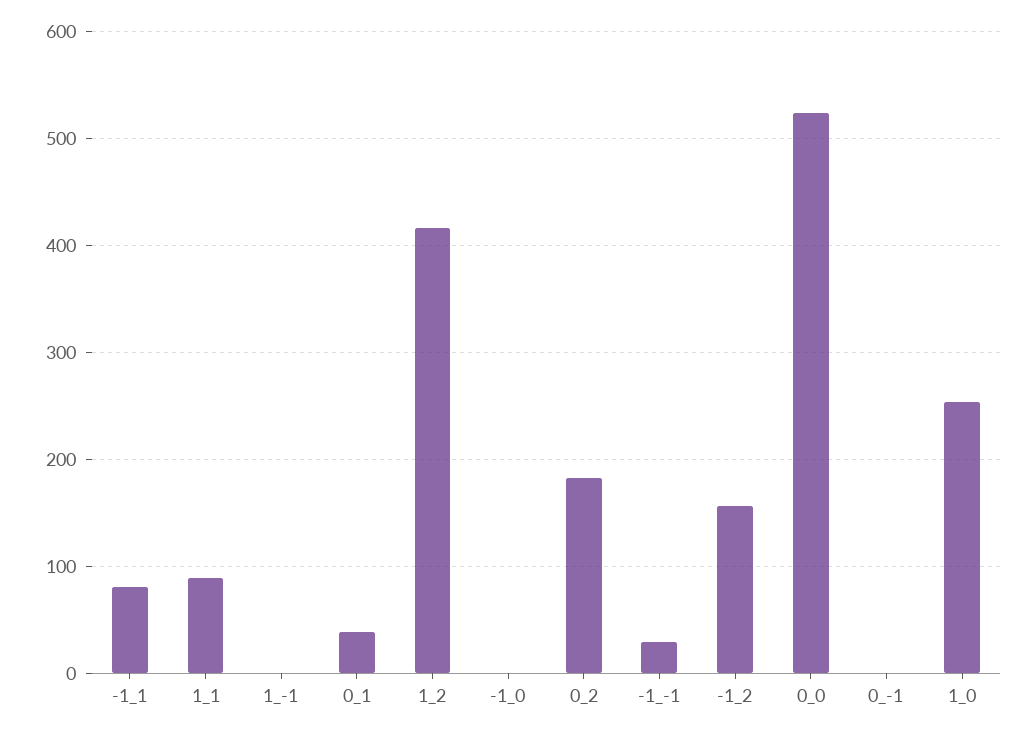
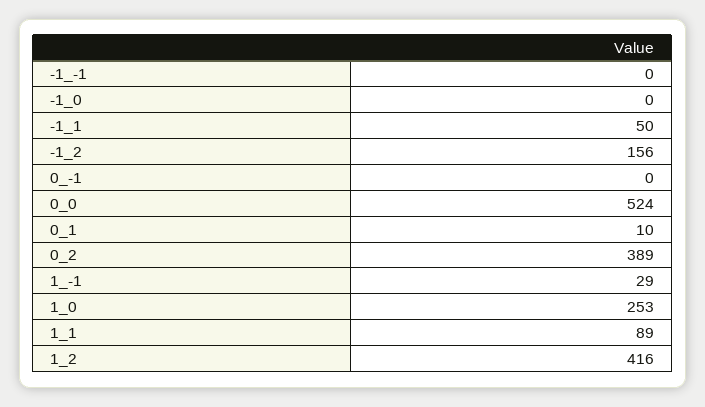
  {
-   "-1_1": 80,
+   "-1_1": 50,
    "1_1": 89,
-   "1_-1": 0,
+   "1_-1": 29,
-   "0_1": 40,
+   "0_1": 10,
    "1_2": 416,
    "-1_0": 0,
-   "0_2": 180,
+   "0_2": 389,
-   "-1_-1": 30,
+   "-1_-1": 0,
    "-1_2": 156,
    "0_0": 524,
    "0_-1": 0,
    "1_0": 253
  }

